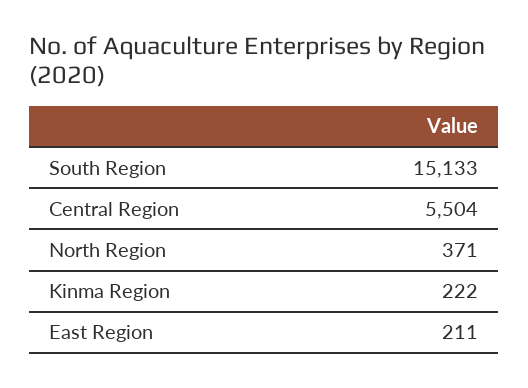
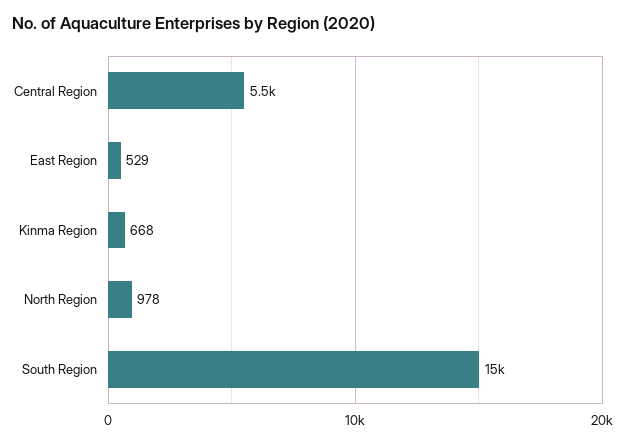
  {
    "South Region": 15133,
    "Central Region": 5504,
-   "North Region": 371,
+   "North Region": 978,
-   "Kinma Region": 222,
+   "Kinma Region": 668,
-   "East Region": 211
+   "East Region": 529
  }

